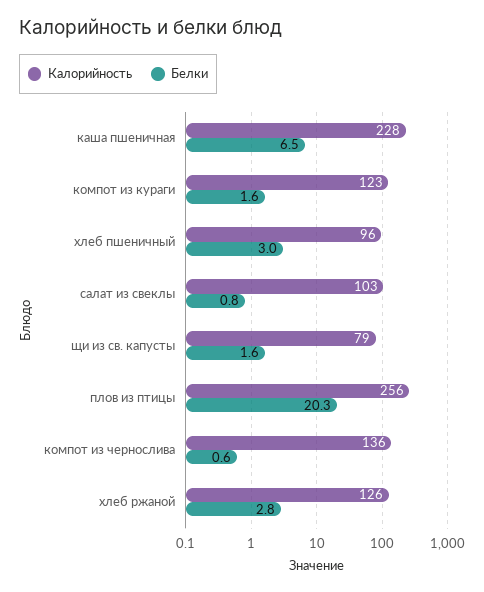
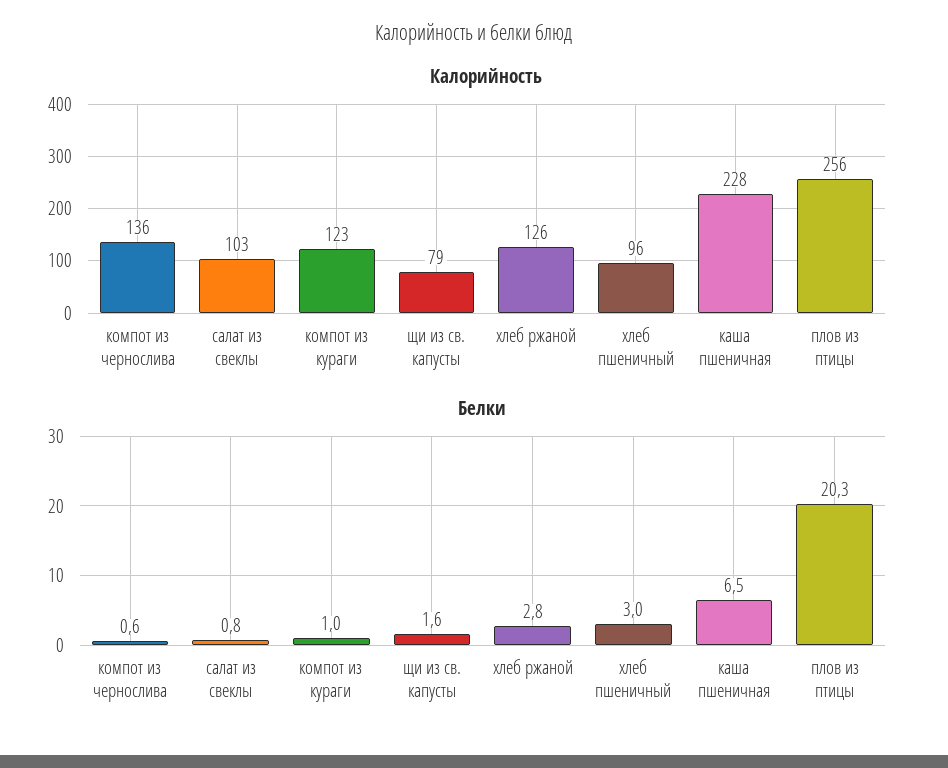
  {
    "Калорийность": {
      "каша пшеничная": 228,
      "компот из кураги": 123,
      "хлеб пшеничный": 96,
      "салат из свеклы": 103,
      "щи из св. капусты": 79,
      "плов из птицы": 256,
      "компот из чернослива": 136,
      "хлеб ржаной": 126
    },
    "Белки": {
      "каша пшеничная": 6.5,
-     "компот из кураги": 1.6,
+     "компот из кураги": 1,
      "хлеб пшеничный": 3,
      "салат из свеклы": 0.8,
      "щи из св. капусты": 1.6,
      "плов из птицы": 20.3,
      "компот из чернослива": 0.6,
      "хлеб ржаной": 2.8
    }
  }

